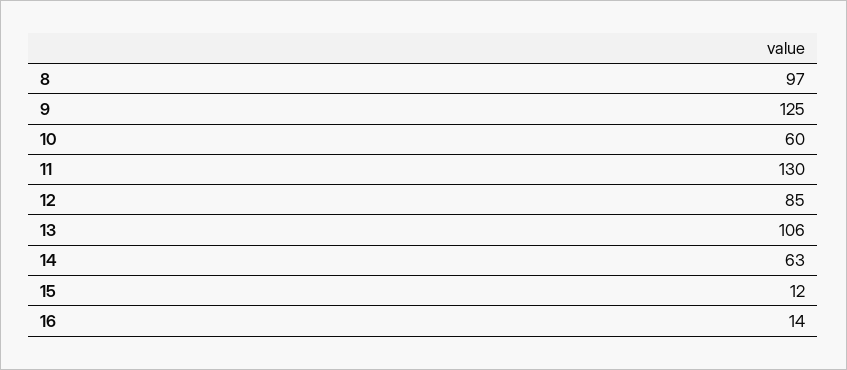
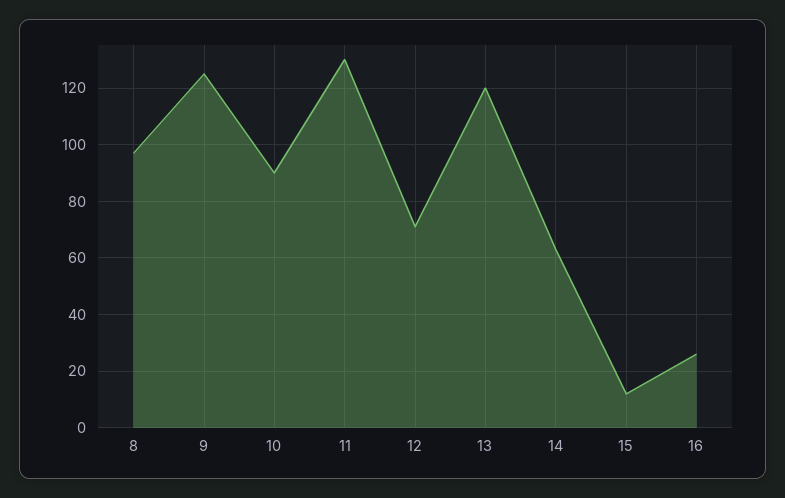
  {
    "8": 97,
    "9": 125,
-   "10": 60,
+   "10": 90,
    "11": 130,
-   "12": 85,
+   "12": 70,
-   "13": 106,
+   "13": 120,
    "14": 63,
    "15": 12,
-   "16": 14
+   "16": 25
  }

